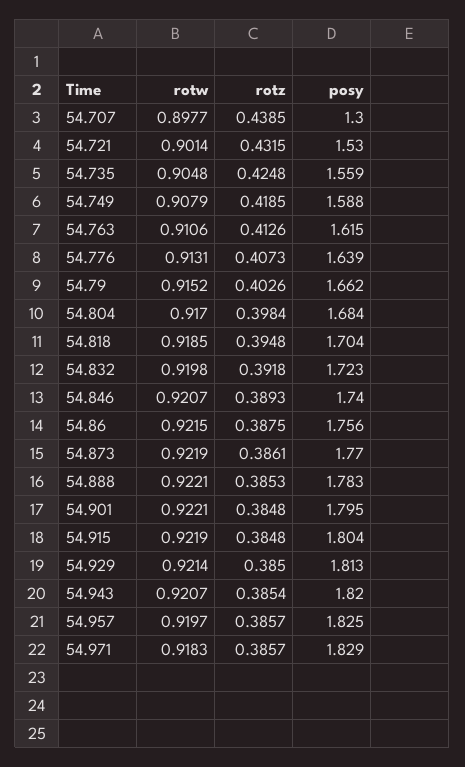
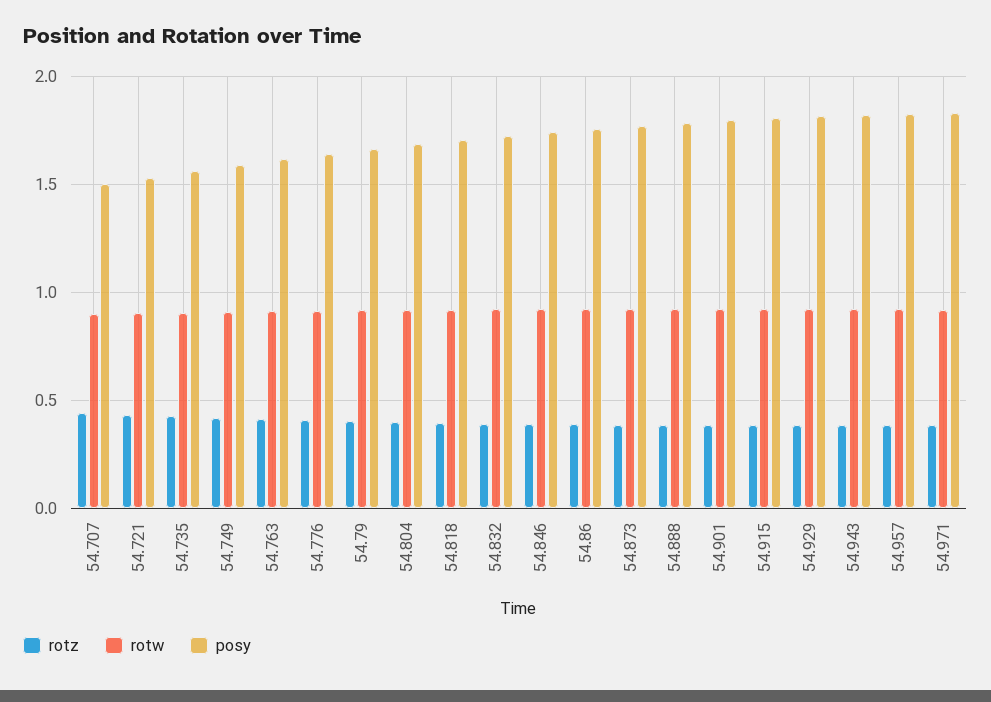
  {
    "rotw": {
      "54.707": 0.8977,
      "54.721": 0.9014,
      "54.735": 0.9048,
      "54.749": 0.9079,
      "54.763": 0.9106,
      "54.776": 0.9131,
      "54.79": 0.9152,
      "54.804": 0.917,
      "54.818": 0.9185,
      "54.832": 0.9198,
      "54.846": 0.9207,
      "54.86": 0.9215,
      "54.873": 0.9219,
      "54.888": 0.9221,
      "54.901": 0.9221,
      "54.915": 0.9219,
      "54.929": 0.9214,
      "54.943": 0.9207,
      "54.957": 0.9197,
      "54.971": 0.9183
    },
    "rotz": {
      "54.707": 0.4385,
      "54.721": 0.4315,
      "54.735": 0.4248,
      "54.749": 0.4185,
      "54.763": 0.4126,
      "54.776": 0.4073,
      "54.79": 0.4026,
      "54.804": 0.3984,
      "54.818": 0.3948,
      "54.832": 0.3918,
      "54.846": 0.3893,
      "54.86": 0.3875,
      "54.873": 0.3861,
      "54.888": 0.3853,
      "54.901": 0.3848,
      "54.915": 0.3848,
      "54.929": 0.385,
      "54.943": 0.3854,
      "54.957": 0.3857,
      "54.971": 0.3857
    },
    "posy": {
-     "54.707": 1.3,
+     "54.707": 1.5,
      "54.721": 1.53,
      "54.735": 1.559,
      "54.749": 1.588,
      "54.763": 1.615,
      "54.776": 1.639,
      "54.79": 1.662,
      "54.804": 1.684,
      "54.818": 1.704,
      "54.832": 1.723,
      "54.846": 1.74,
      "54.86": 1.756,
      "54.873": 1.77,
      "54.888": 1.783,
      "54.901": 1.795,
      "54.915": 1.804,
      "54.929": 1.813,
      "54.943": 1.82,
      "54.957": 1.825,
      "54.971": 1.829
    }
  }

